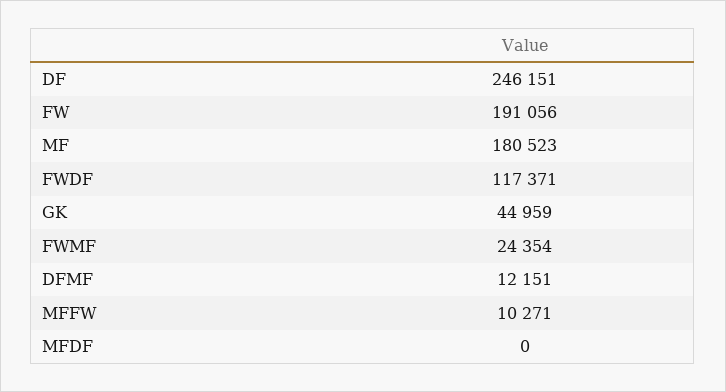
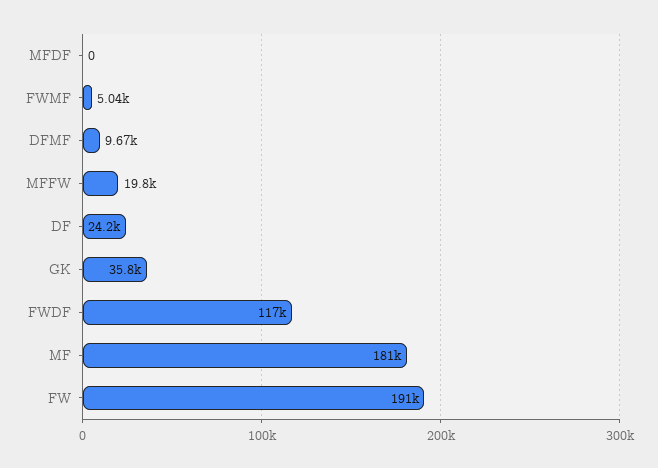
  {
-   "DF": 246151,
+   "DF": 24200,
    "FW": 191056,
    "MF": 180523,
    "FWDF": 117371,
-   "GK": 44959,
+   "GK": 35800,
-   "FWMF": 24354,
+   "FWMF": 5040,
-   "DFMF": 12151,
+   "DFMF": 9670,
-   "MFFW": 10271,
+   "MFFW": 19800,
    "MFDF": 0
  }

